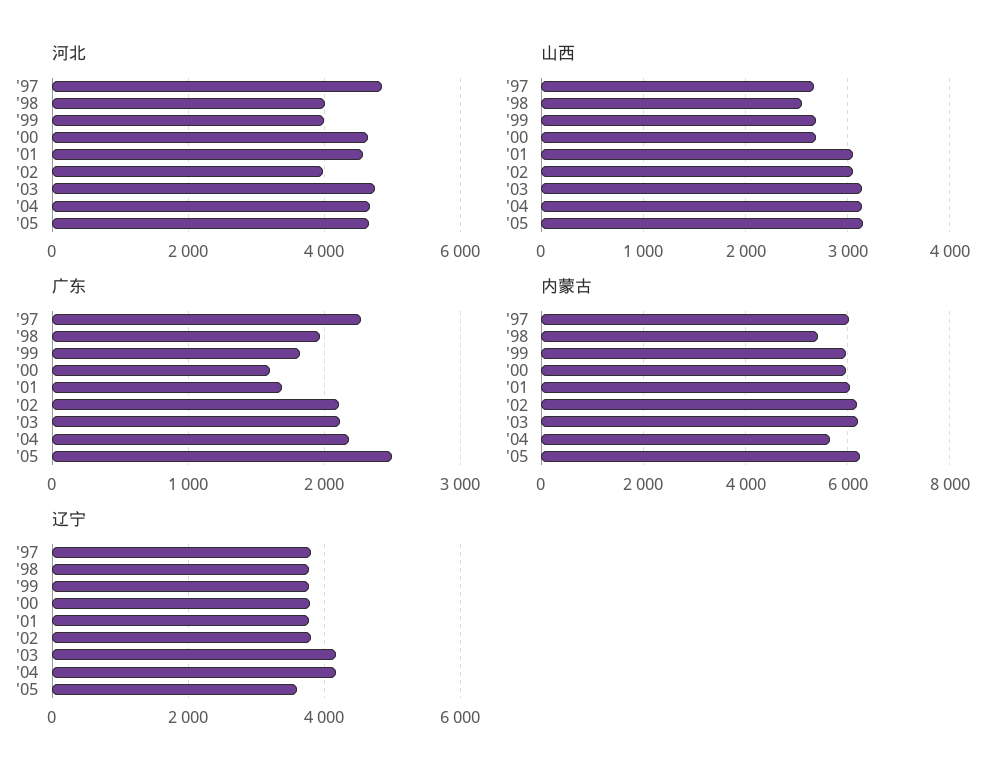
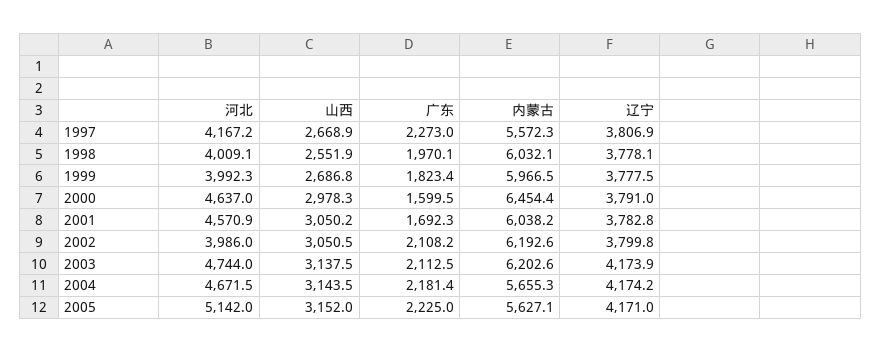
  {
    "河北": {
-     "'97": 4800,
+     "'97": 4167.2,
      "'98": 4009.1,
      "'99": 3992.3,
      "'00": 4637,
      "'01": 4570.9,
      "'02": 3986,
      "'03": 4744,
      "'04": 4671.5,
-     "'05": 4600
+     "'05": 5142
    },
    "山西": {
      "'97": 2668.9,
      "'98": 2551.9,
      "'99": 2686.8,
-     "'00": 2700,
+     "'00": 2978.3,
      "'01": 3050.2,
      "'02": 3050.5,
      "'03": 3137.5,
      "'04": 3143.5,
      "'05": 3152
    },
    "广东": {
      "'97": 2273,
      "'98": 1970.1,
      "'99": 1823.4,
      "'00": 1599.5,
      "'01": 1692.3,
      "'02": 2108.2,
      "'03": 2112.5,
      "'04": 2181.4,
-     "'05": 2500
+     "'05": 2225
    },
    "内蒙古": {
-     "'97": 6000,
+     "'97": 5572.3,
-     "'98": 5400,
+     "'98": 6032.1,
      "'99": 5966.5,
-     "'00": 6000,
+     "'00": 6454.4,
      "'01": 6038.2,
      "'02": 6192.6,
      "'03": 6202.6,
      "'04": 5655.3,
-     "'05": 6200
+     "'05": 5627.1
    },
    "辽宁": {
      "'97": 3806.9,
      "'98": 3778.1,
      "'99": 3777.5,
      "'00": 3791,
      "'01": 3782.8,
      "'02": 3799.8,
      "'03": 4173.9,
      "'04": 4174.2,
-     "'05": 3600
+     "'05": 4171
    }
  }

